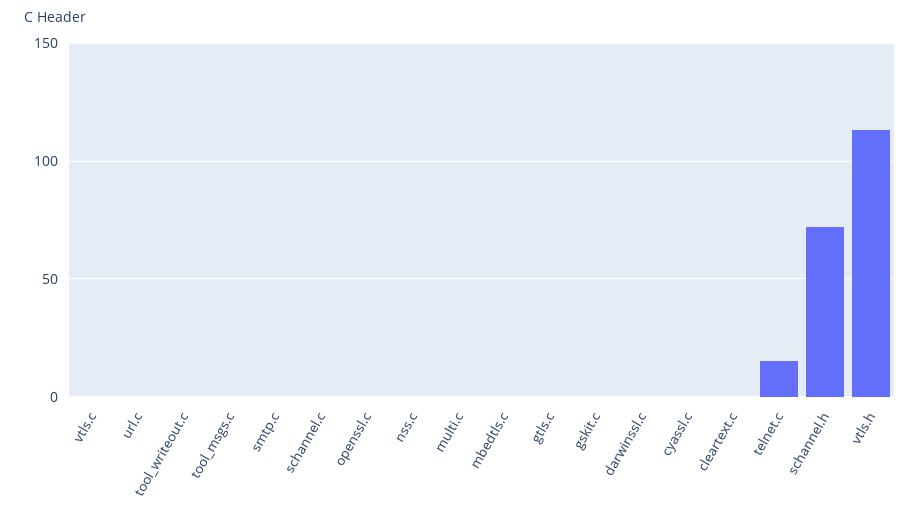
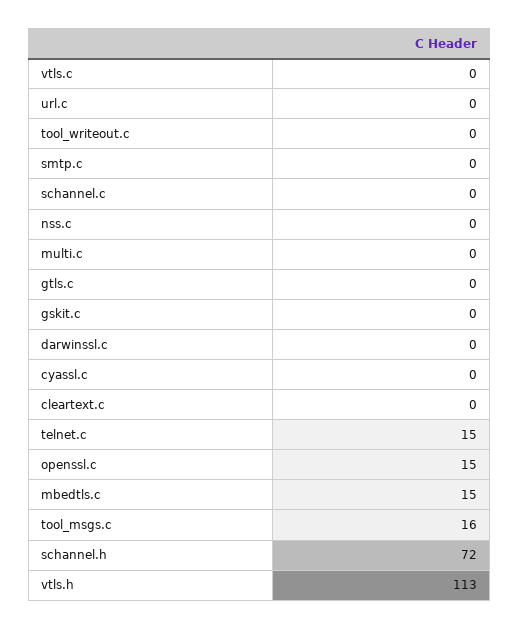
  {
    "vtls.c": 0,
    "url.c": 0,
    "tool_writeout.c": 0,
-   "tool_msgs.c": 0,
+   "tool_msgs.c": 16,
    "smtp.c": 0,
    "schannel.c": 0,
-   "openssl.c": 0,
+   "openssl.c": 15,
    "nss.c": 0,
    "multi.c": 0,
-   "mbedtls.c": 0,
+   "mbedtls.c": 15,
    "gtls.c": 0,
    "gskit.c": 0,
    "darwinssl.c": 0,
    "cyassl.c": 0,
    "cleartext.c": 0,
    "telnet.c": 15,
    "schannel.h": 72,
    "vtls.h": 113
  }

